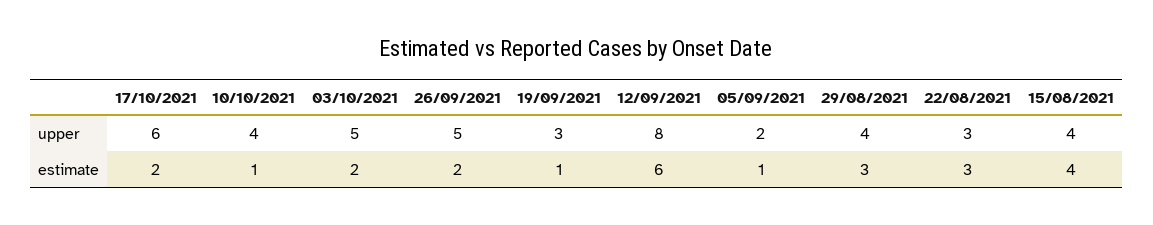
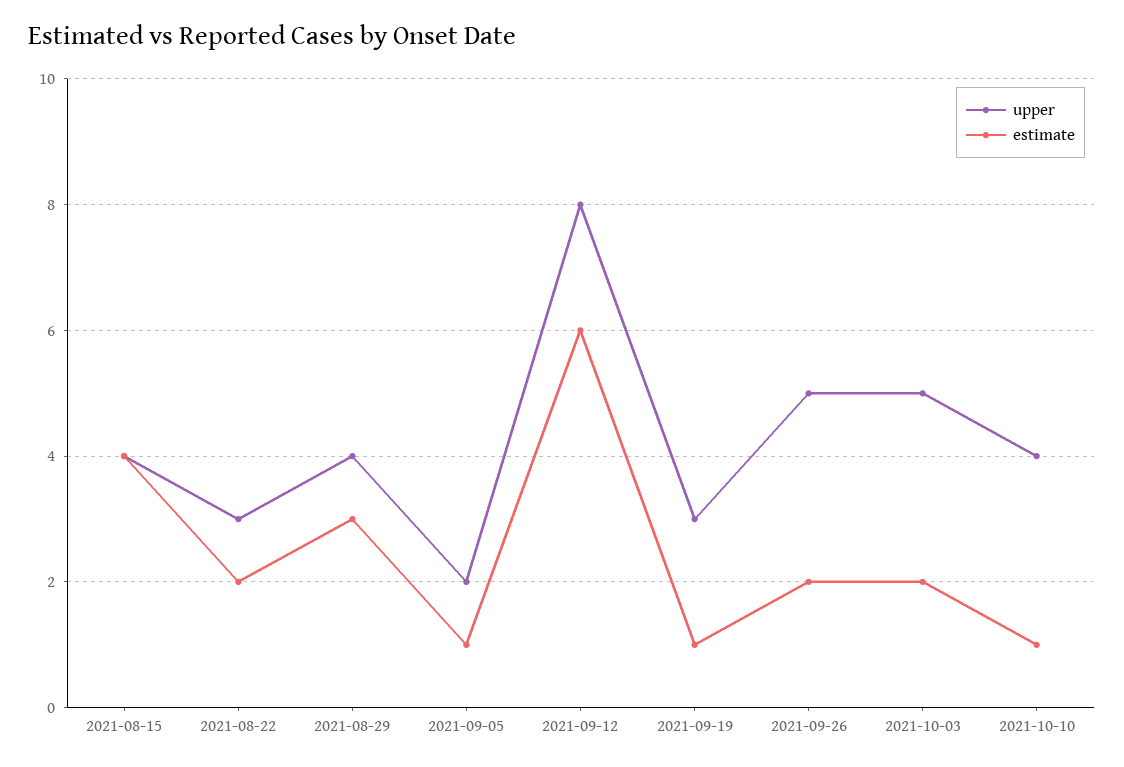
  {
    "upper": {
-     "17/10/2021": 6,
      "10/10/2021": 4,
      "03/10/2021": 5,
      "26/09/2021": 5,
      "19/09/2021": 3,
      "12/09/2021": 8,
      "05/09/2021": 2,
      "29/08/2021": 4,
      "22/08/2021": 3,
      "15/08/2021": 4
    },
    "estimate": {
-     "17/10/2021": 2,
      "10/10/2021": 1,
      "03/10/2021": 2,
      "26/09/2021": 2,
      "19/09/2021": 1,
      "12/09/2021": 6,
      "05/09/2021": 1,
      "29/08/2021": 3,
-     "22/08/2021": 3,
+     "22/08/2021": 2,
      "15/08/2021": 4
    }
  }

